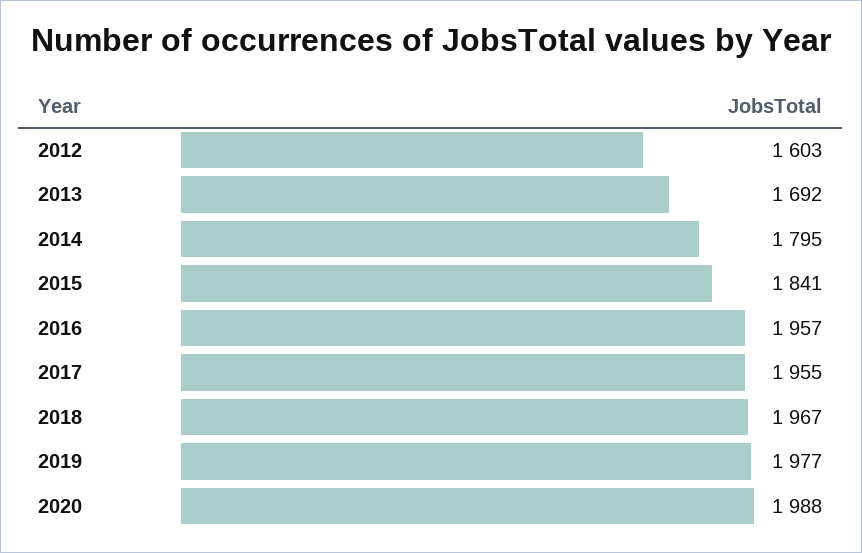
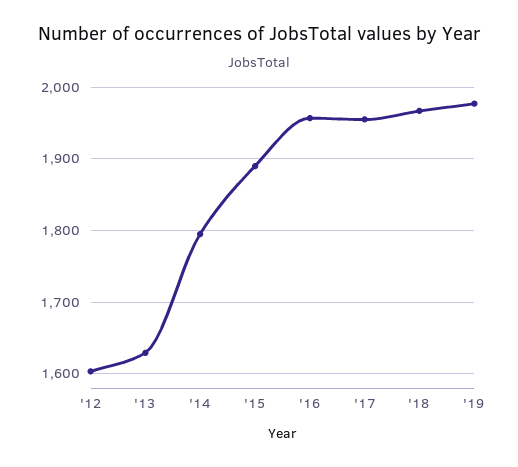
  {
    "2012": 1603,
-   "2013": 1692,
+   "2013": 1630,
    "2014": 1795,
-   "2015": 1841,
+   "2015": 1890,
    "2016": 1957,
    "2017": 1955,
    "2018": 1967,
-   "2019": 1977,
+   "2019": 1977
-   "2020": 1988
  }

